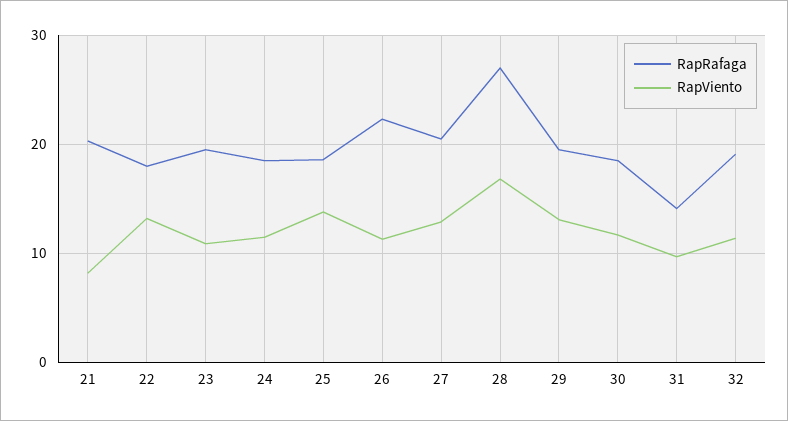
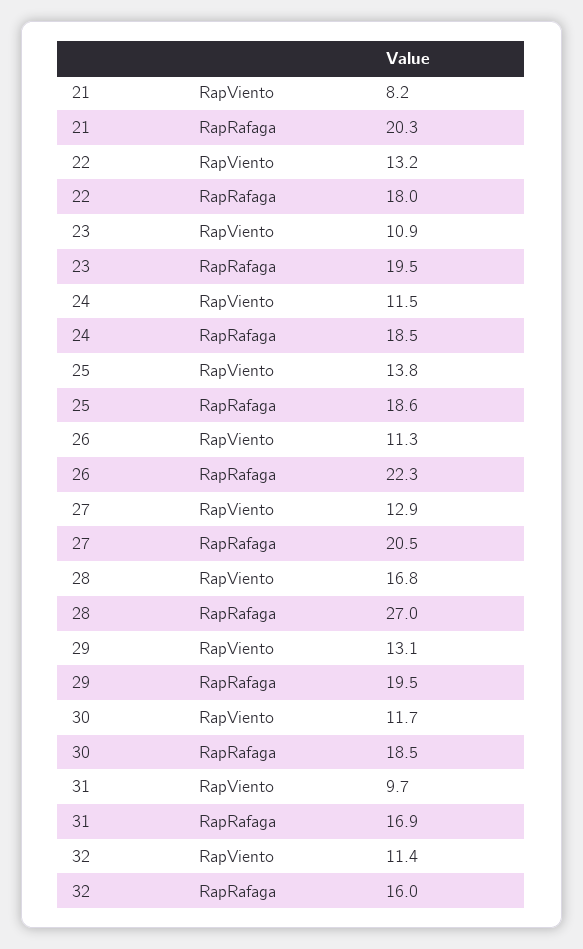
  {
    "RapRafaga": {
      "21": 20.3,
      "22": 18,
      "23": 19.5,
      "24": 18.5,
      "25": 18.6,
      "26": 22.3,
      "27": 20.5,
      "28": 27,
      "29": 19.5,
      "30": 18.5,
-     "31": 14,
+     "31": 16.9,
-     "32": 19
+     "32": 16
    },
    "RapViento": {
      "21": 8.2,
      "22": 13.2,
      "23": 10.9,
      "24": 11.5,
      "25": 13.8,
      "26": 11.3,
      "27": 12.9,
      "28": 16.8,
      "29": 13.1,
      "30": 11.7,
      "31": 9.7,
      "32": 11.4
    }
  }

